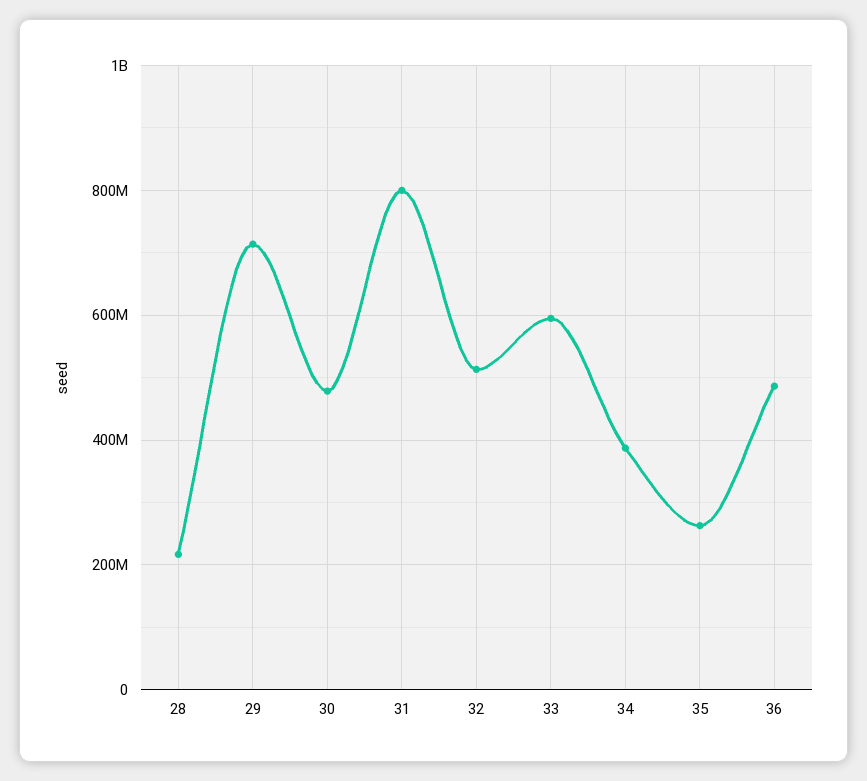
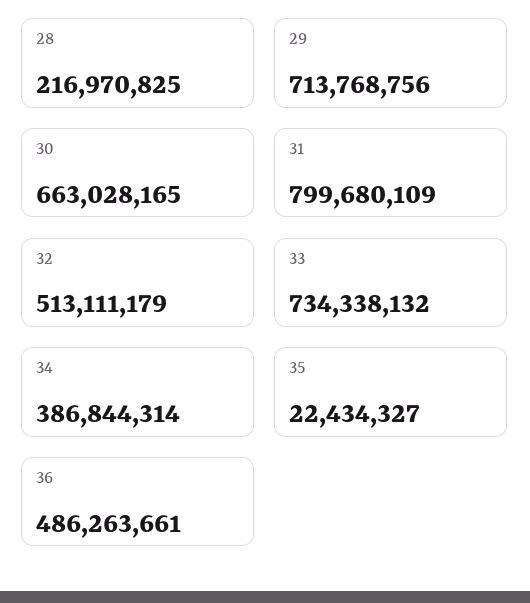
  {
    "28": 216970825,
    "29": 713768756,
-   "30": 480000000,
+   "30": 663028165,
    "31": 799680109,
    "32": 513111179,
-   "33": 600000000,
+   "33": 734338132,
    "34": 386844314,
-   "35": 260000000,
+   "35": 22434327,
    "36": 486263661
  }

